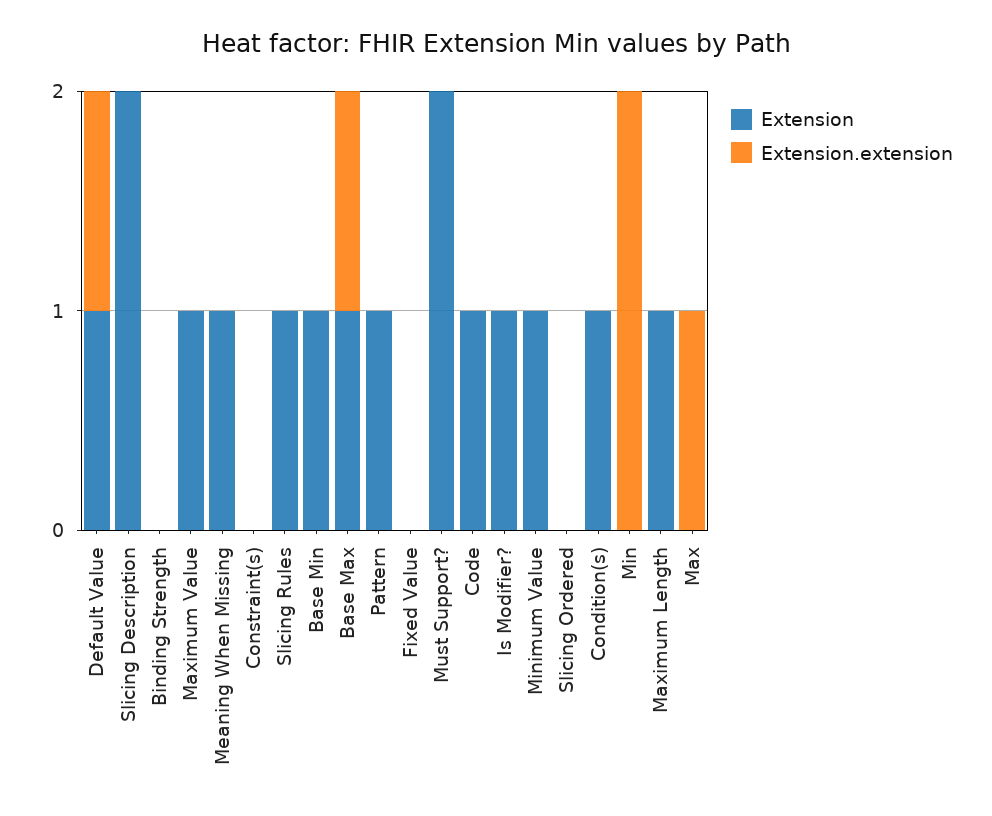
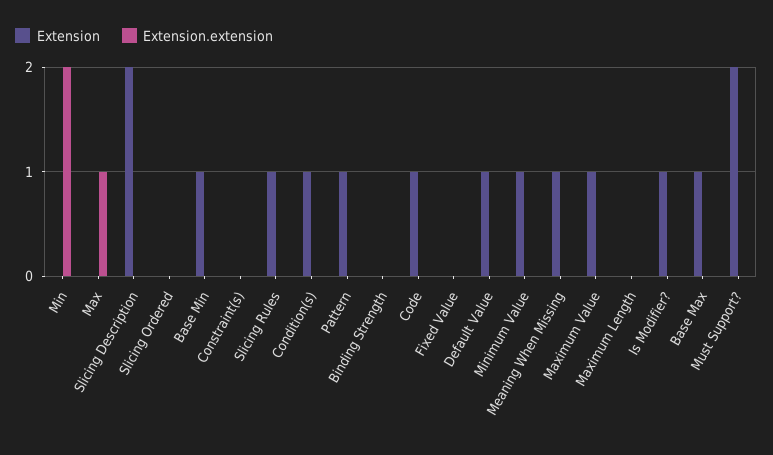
  {
    "Extension": {
      "Default Value": 1,
      "Slicing Description": 2,
      "Binding Strength": 0,
      "Maximum Value": 1,
      "Meaning When Missing": 1,
      "Constraint(s)": 0,
      "Slicing Rules": 1,
      "Base Min": 1,
      "Base Max": 1,
      "Pattern": 1,
      "Fixed Value": 0,
      "Must Support?": 2,
      "Code": 1,
      "Is Modifier?": 1,
      "Minimum Value": 1,
      "Slicing Ordered": 0,
      "Condition(s)": 1,
      "Min": 0,
-     "Maximum Length": 1,
+     "Maximum Length": 0,
      "Max": 0
    },
    "Extension.extension": {
-     "Default Value": 1,
+     "Default Value": 0,
      "Slicing Description": 0,
      "Binding Strength": 0,
      "Maximum Value": 0,
      "Meaning When Missing": 0,
      "Constraint(s)": 0,
      "Slicing Rules": 0,
      "Base Min": 0,
-     "Base Max": 1,
+     "Base Max": 0,
      "Pattern": 0,
      "Fixed Value": 0,
      "Must Support?": 0,
      "Code": 0,
      "Is Modifier?": 0,
      "Minimum Value": 0,
      "Slicing Ordered": 0,
      "Condition(s)": 0,
      "Min": 2,
      "Maximum Length": 0,
      "Max": 1
    }
  }

